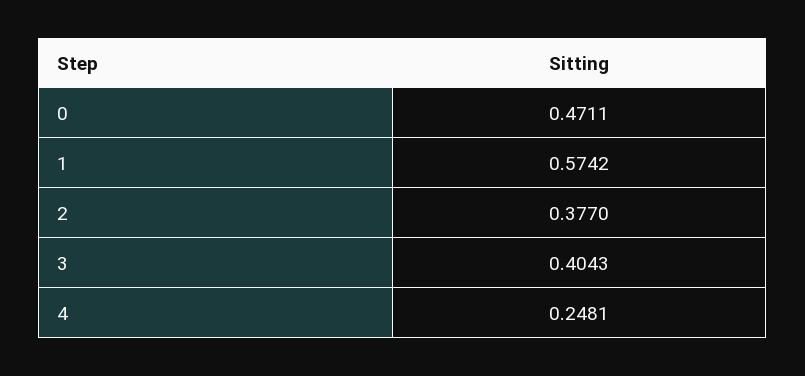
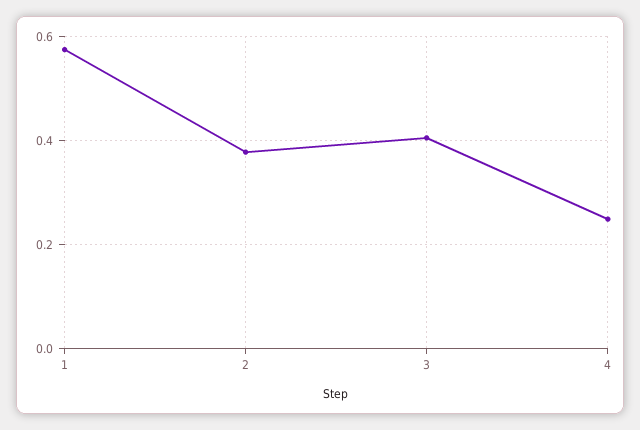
  {
-   "0": 0.4711,
    "1": 0.5742,
    "2": 0.377,
    "3": 0.4043,
    "4": 0.2481
  }

